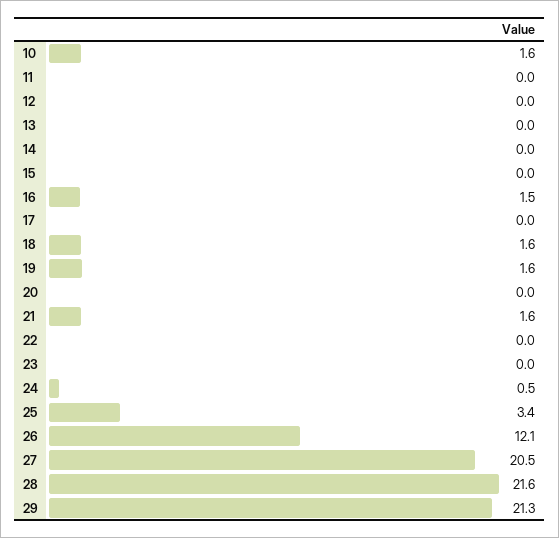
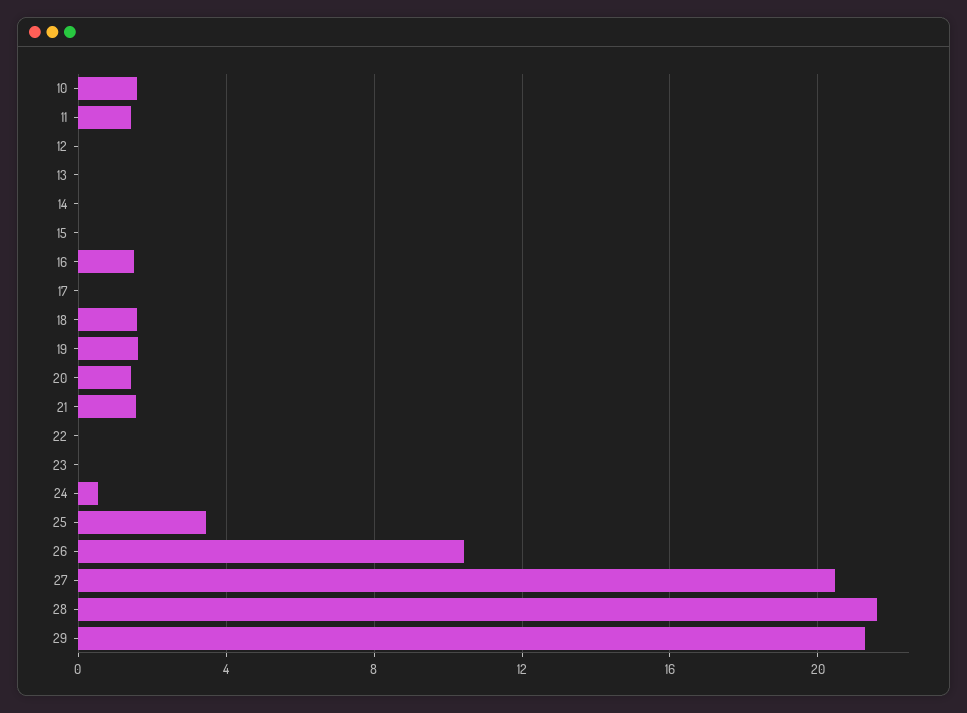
  {
    "10": 1.6,
-   "11": 0,
+   "11": 1.5,
    "12": 0,
    "13": 0,
    "14": 0,
    "15": 0,
    "16": 1.5,
    "17": 0,
    "18": 1.6,
    "19": 1.6,
-   "20": 0,
+   "20": 1.5,
    "21": 1.6,
    "22": 0,
    "23": 0,
    "24": 0.5,
    "25": 3.4,
-   "26": 12.1,
+   "26": 10.5,
    "27": 20.5,
    "28": 21.6,
    "29": 21.3
  }

